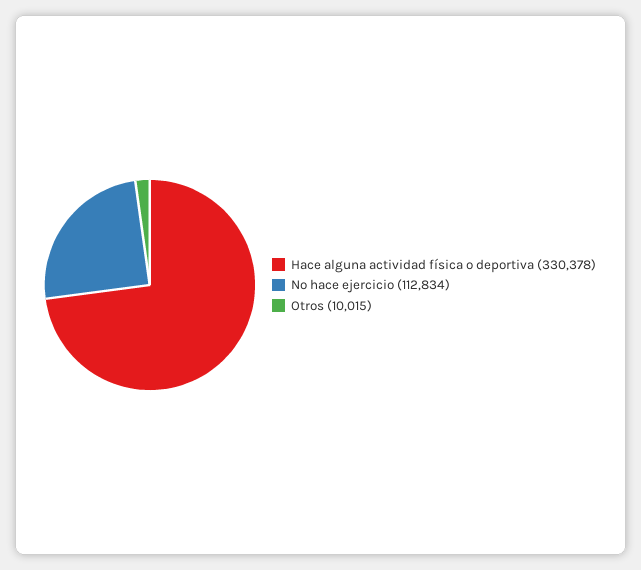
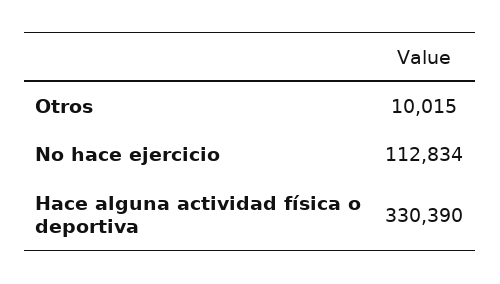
  {
-   "Hace alguna actividad física o deportiva": 330378,
+   "Hace alguna actividad física o deportiva": 330390,
    "No hace ejercicio": 112834,
    "Otros": 10015
  }

